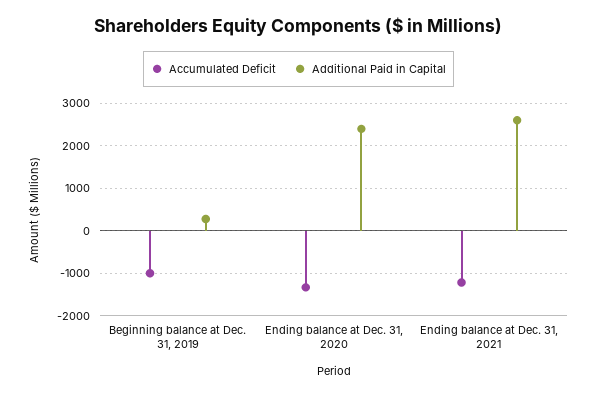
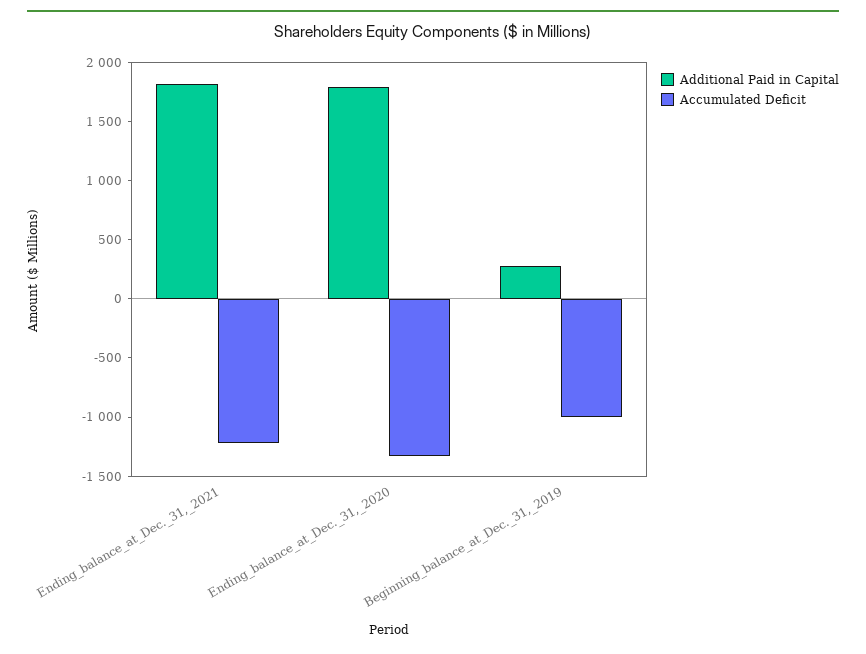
  {
    "Accumulated Deficit": {
      "Beginning balance at Dec. 31, 2019": -1000,
      "Ending balance at Dec. 31, 2020": -1300,
      "Ending balance at Dec. 31, 2021": -1200
    },
    "Additional Paid in Capital": {
      "Beginning balance at Dec. 31, 2019": 300,
-     "Ending balance at Dec. 31, 2020": 2400,
+     "Ending balance at Dec. 31, 2020": 1800,
-     "Ending balance at Dec. 31, 2021": 2600
+     "Ending balance at Dec. 31, 2021": 1800
    }
  }

